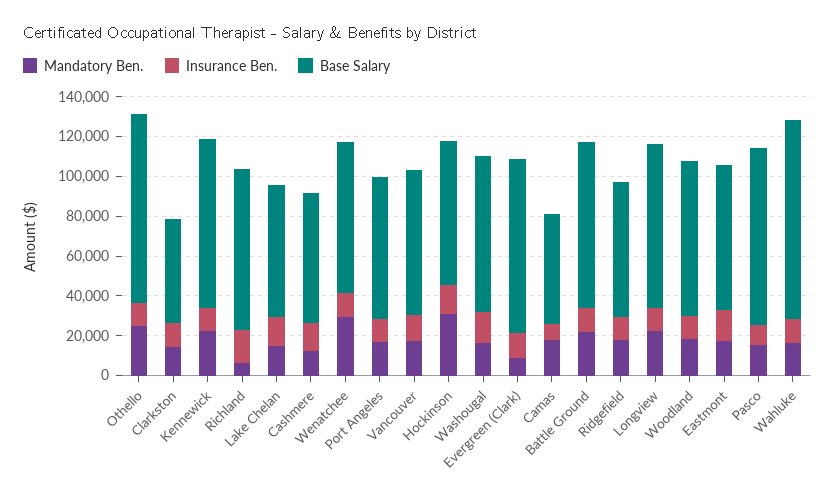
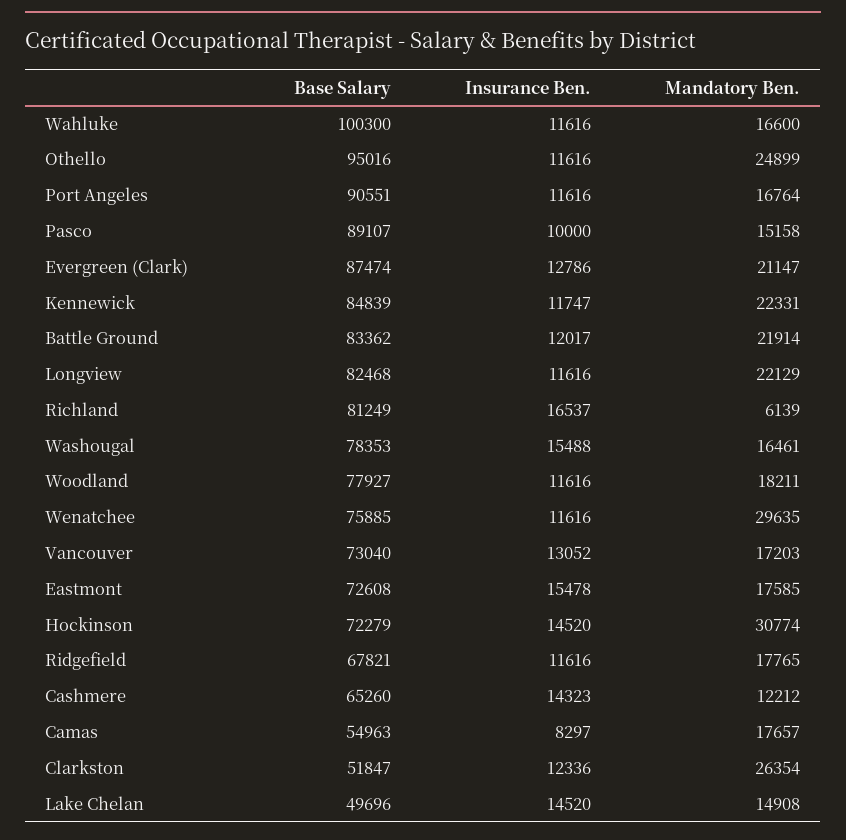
  {
    "Mandatory Ben.": {
      "Othello": 24899,
-     "Clarkston": 15000,
+     "Clarkston": 26354,
      "Kennewick": 22331,
      "Richland": 6139,
      "Lake Chelan": 14908,
      "Cashmere": 12212,
      "Wenatchee": 29635,
      "Port Angeles": 16764,
      "Vancouver": 17203,
      "Hockinson": 30774,
      "Washougal": 16461,
-     "Evergreen (Clark)": 10000,
+     "Evergreen (Clark)": 21147,
      "Camas": 17657,
      "Battle Ground": 21914,
      "Ridgefield": 17765,
      "Longview": 22129,
      "Woodland": 18211,
      "Eastmont": 17585,
      "Pasco": 15158,
      "Wahluke": 16600
    },
    "Insurance Ben.": {
      "Othello": 11616,
      "Clarkston": 12336,
      "Kennewick": 11747,
      "Richland": 16537,
      "Lake Chelan": 14520,
      "Cashmere": 14323,
      "Wenatchee": 11616,
      "Port Angeles": 11616,
      "Vancouver": 13052,
      "Hockinson": 14520,
      "Washougal": 15488,
      "Evergreen (Clark)": 12786,
      "Camas": 8297,
      "Battle Ground": 12017,
      "Ridgefield": 11616,
      "Longview": 11616,
      "Woodland": 11616,
      "Eastmont": 15478,
      "Pasco": 10000,
      "Wahluke": 11616
    },
    "Base Salary": {
      "Othello": 95016,
      "Clarkston": 51847,
      "Kennewick": 84839,
      "Richland": 81249,
-     "Lake Chelan": 65000,
+     "Lake Chelan": 49696,
      "Cashmere": 65260,
      "Wenatchee": 75885,
-     "Port Angeles": 70000,
+     "Port Angeles": 90551,
      "Vancouver": 73040,
      "Hockinson": 72279,
      "Washougal": 78353,
      "Evergreen (Clark)": 87474,
      "Camas": 54963,
      "Battle Ground": 83362,
      "Ridgefield": 67821,
      "Longview": 82468,
      "Woodland": 77927,
      "Eastmont": 72608,
      "Pasco": 89107,
      "Wahluke": 100300
    }
  }

